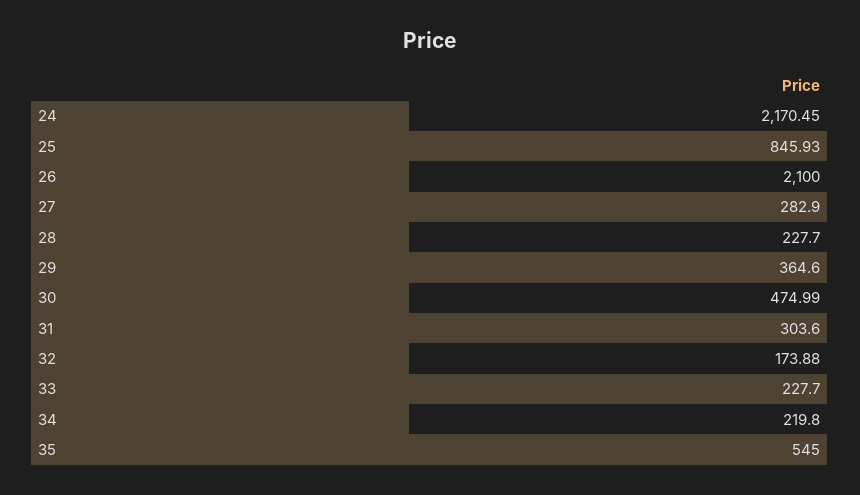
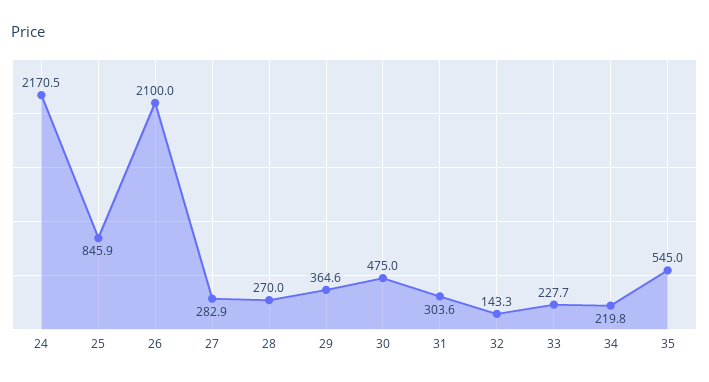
  {
    "24": 2170.45,
    "25": 845.93,
    "26": 2100,
    "27": 282.9,
-   "28": 227.7,
+   "28": 270,
    "29": 364.6,
    "30": 474.99,
    "31": 303.6,
-   "32": 173.88,
+   "32": 143.3,
    "33": 227.7,
    "34": 219.8,
    "35": 545
  }

